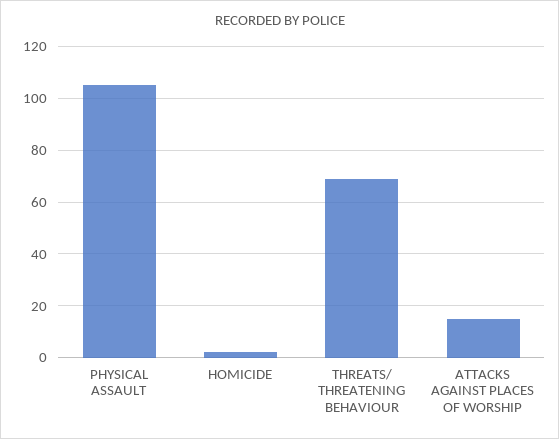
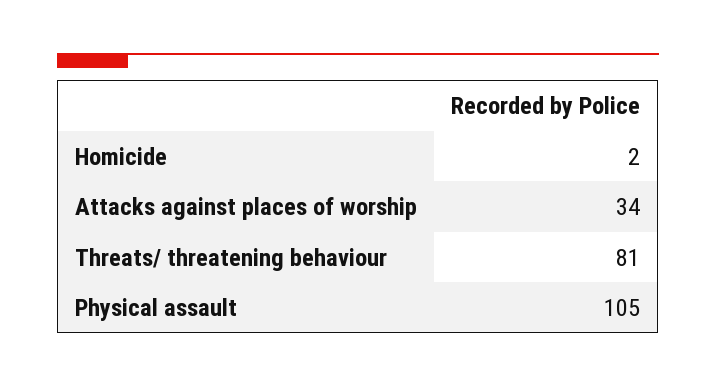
  {
    "PHYSICAL ASSAULT": 105,
    "HOMICIDE": 2,
-   "THREATS/ THREATENING BEHAVIOUR": 70,
+   "THREATS/ THREATENING BEHAVIOUR": 81,
-   "ATTACKS AGAINST PLACES OF WORSHIP": 15
+   "ATTACKS AGAINST PLACES OF WORSHIP": 34
  }

